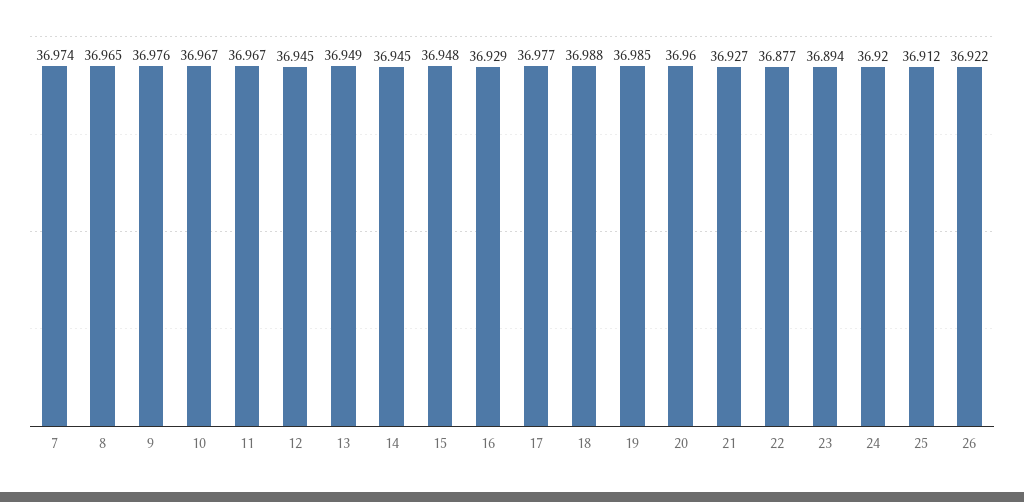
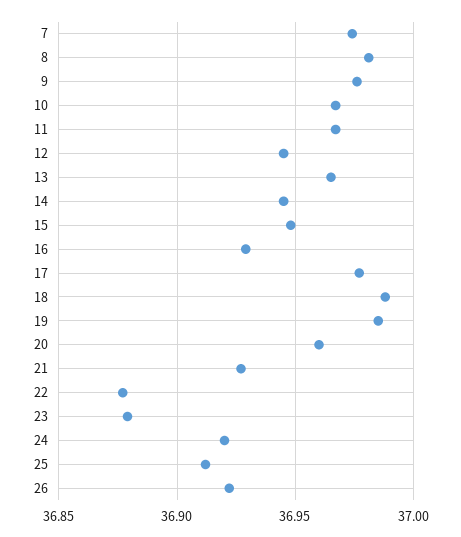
  {
    "7": 36.974,
-   "8": 36.965,
+   "8": 36.98,
    "9": 36.976,
    "10": 36.967,
    "11": 36.967,
    "12": 36.945,
-   "13": 36.949,
+   "13": 36.965,
    "14": 36.945,
    "15": 36.948,
    "16": 36.929,
    "17": 36.977,
    "18": 36.988,
    "19": 36.985,
    "20": 36.96,
    "21": 36.927,
    "22": 36.877,
-   "23": 36.894,
+   "23": 36.88,
    "24": 36.92,
    "25": 36.912,
    "26": 36.922
  }

